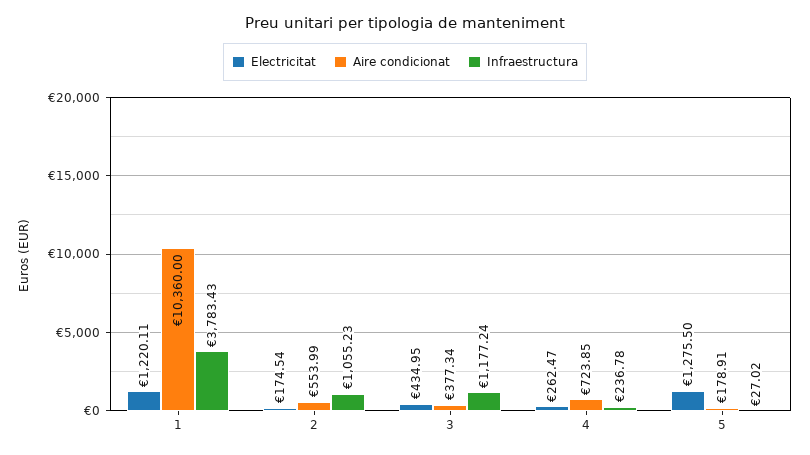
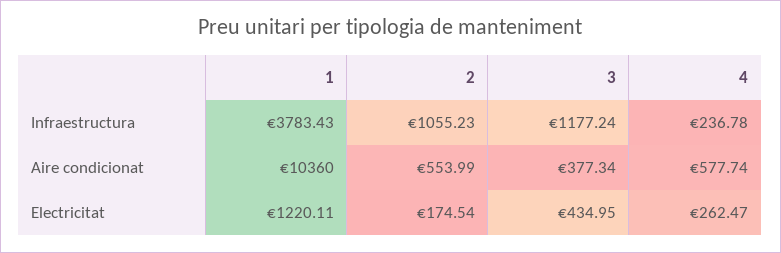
  {
    "Electricitat": {
      "1": 1220.11,
      "2": 174.54,
      "3": 434.95,
-     "4": 262.47,
+     "4": 262.47
-     "5": 1275.5
    },
    "Aire condicionat": {
      "1": 10360,
      "2": 553.99,
      "3": 377.34,
-     "4": 723.85,
+     "4": 577.74
-     "5": 178.91
    },
    "Infraestructura": {
      "1": 3783.43,
      "2": 1055.23,
      "3": 1177.24,
-     "4": 236.78,
+     "4": 236.78
-     "5": 27.02
    }
  }

